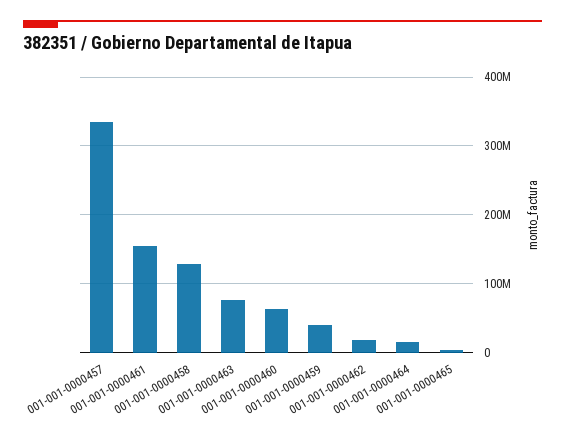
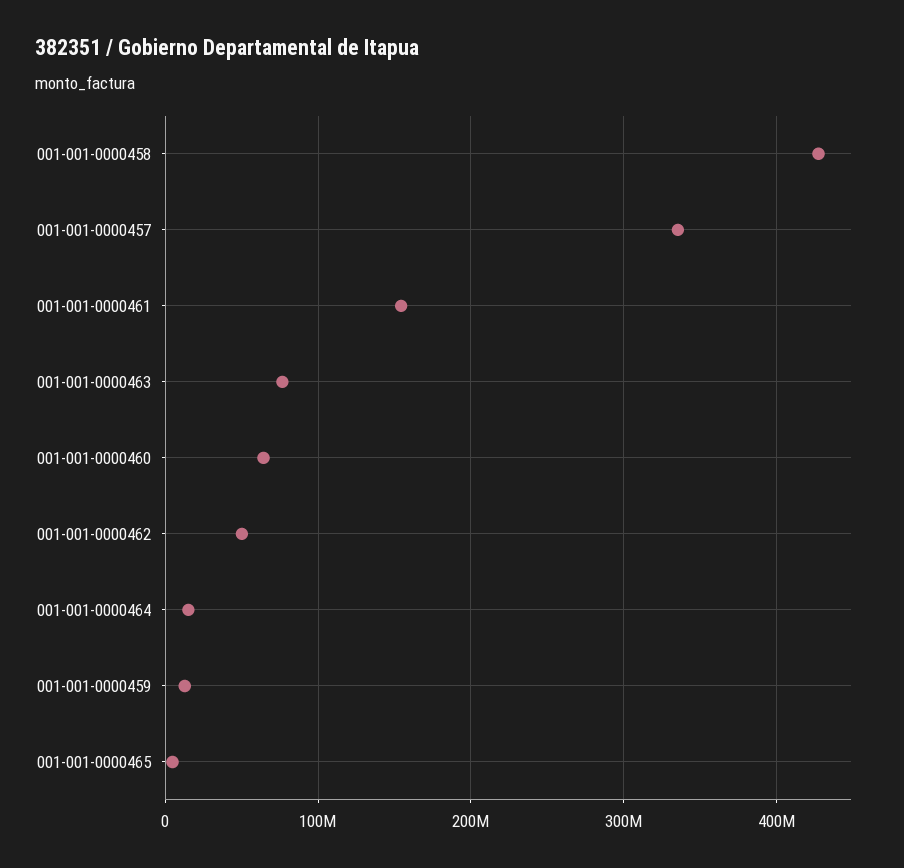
  {
    "001-001-0000457": 340000000,
    "001-001-0000461": 150000000,
-   "001-001-0000458": 130000000,
+   "001-001-0000458": 430000000,
    "001-001-0000463": 80000000,
    "001-001-0000460": 60000000,
-   "001-001-0000459": 40000000,
+   "001-001-0000459": 10000000,
-   "001-001-0000462": 20000000,
+   "001-001-0000462": 50000000,
    "001-001-0000464": 20000000,
    "001-001-0000465": 0
  }

